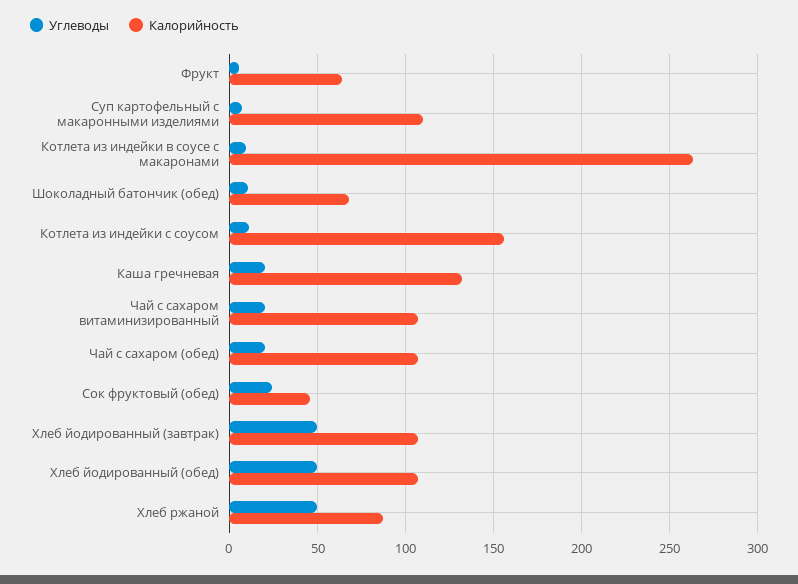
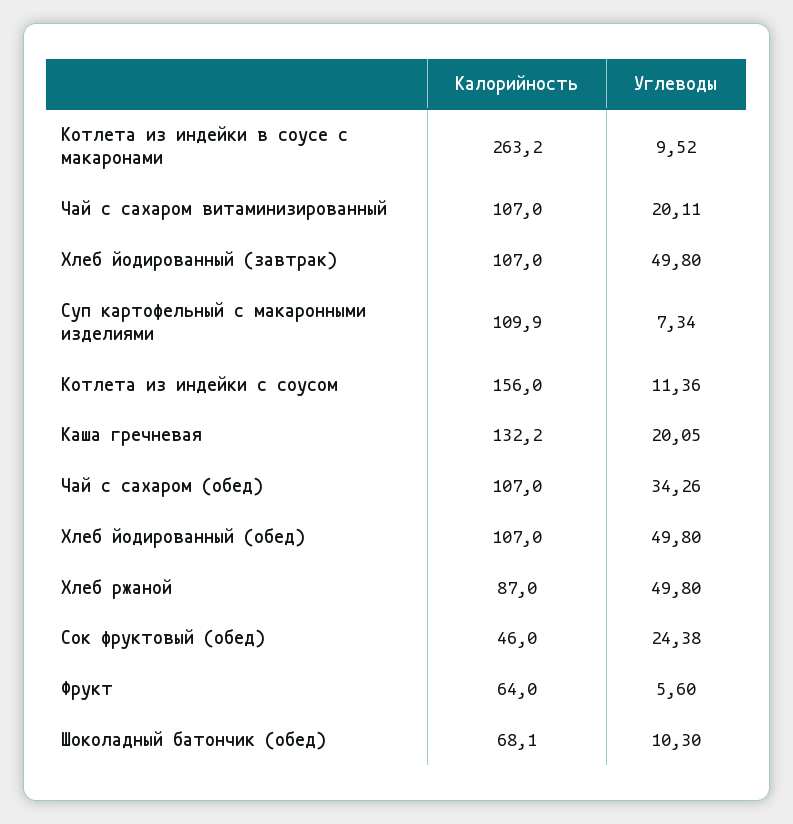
  {
    "Углеводы": {
      "Фрукт": 5.6,
      "Суп картофельный с макаронными изделиями": 7.34,
      "Котлета из индейки в соусе с макаронами": 9.52,
      "Шоколадный батончик (обед)": 10.3,
      "Котлета из индейки с соусом": 11.36,
      "Каша гречневая": 20.05,
      "Чай с сахаром витаминизированный": 20.11,
-     "Чай с сахаром (обед)": 20,
+     "Чай с сахаром (обед)": 34.26,
      "Сок фруктовый (обед)": 24.38,
      "Хлеб йодированный (завтрак)": 49.8,
      "Хлеб йодированный (обед)": 49.8,
      "Хлеб ржаной": 49.8
    },
    "Калорийность": {
      "Фрукт": 64,
      "Суп картофельный с макаронными изделиями": 109.9,
      "Котлета из индейки в соусе с макаронами": 263.2,
      "Шоколадный батончик (обед)": 68.1,
      "Котлета из индейки с соусом": 156,
      "Каша гречневая": 132.2,
      "Чай с сахаром витаминизированный": 107,
      "Чай с сахаром (обед)": 107,
      "Сок фруктовый (обед)": 46,
      "Хлеб йодированный (завтрак)": 107,
      "Хлеб йодированный (обед)": 107,
      "Хлеб ржаной": 87
    }
  }

